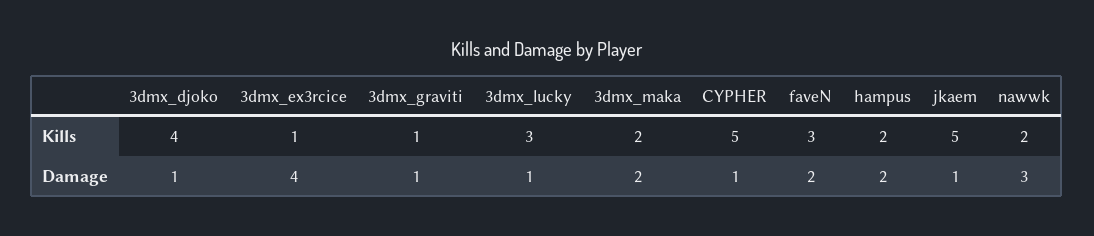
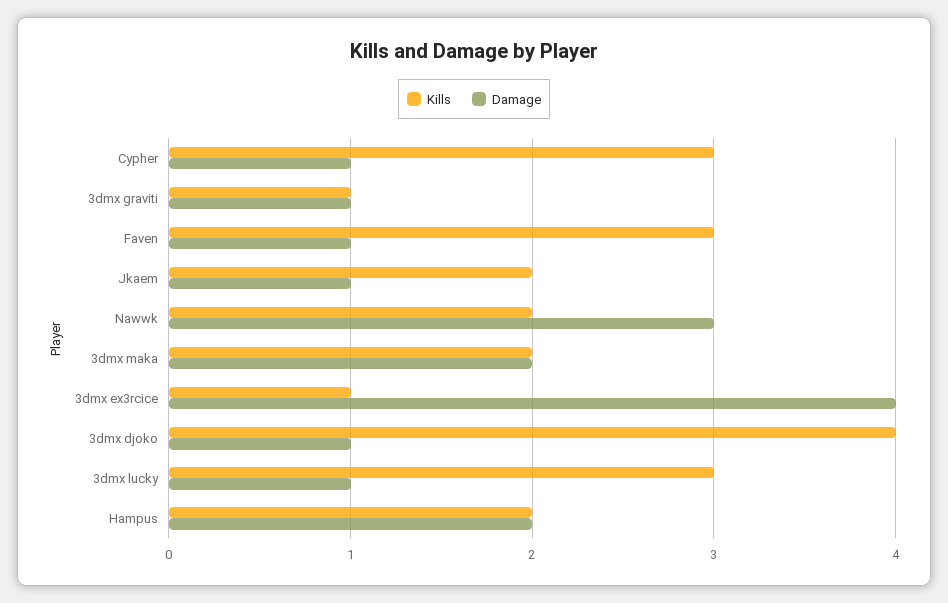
  {
    "Kills": {
      "3dmx_djoko": 4,
      "3dmx_ex3rcice": 1,
      "3dmx_graviti": 1,
      "3dmx_lucky": 3,
      "3dmx_maka": 2,
-     "CYPHER": 5,
+     "CYPHER": 3,
      "faveN": 3,
      "hampus": 2,
-     "jkaem": 5,
+     "jkaem": 2,
      "nawwk": 2
    },
    "Damage": {
      "3dmx_djoko": 1,
      "3dmx_ex3rcice": 4,
      "3dmx_graviti": 1,
      "3dmx_lucky": 1,
      "3dmx_maka": 2,
      "CYPHER": 1,
-     "faveN": 2,
+     "faveN": 1,
      "hampus": 2,
      "jkaem": 1,
      "nawwk": 3
    }
  }

